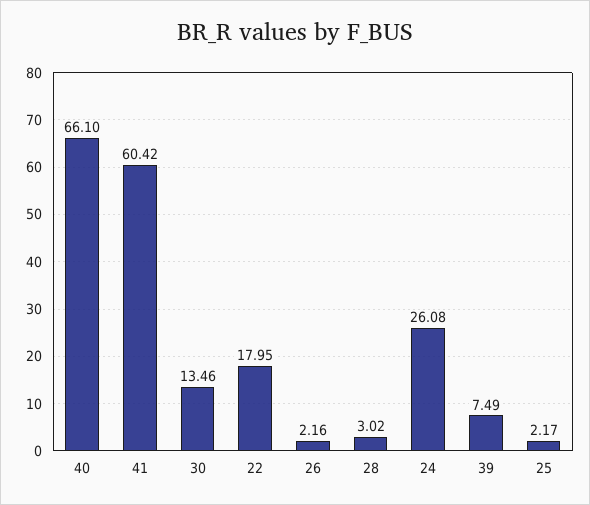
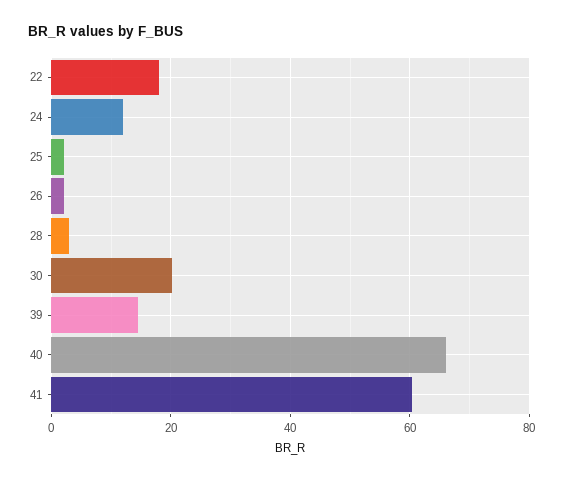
  {
    "40": 66.1,
    "41": 60.42,
-   "30": 13.46,
+   "30": 20,
    "22": 17.95,
    "26": 2.16,
    "28": 3.02,
-   "24": 26.08,
+   "24": 12,
-   "39": 7.49,
+   "39": 14,
    "25": 2.17
  }

